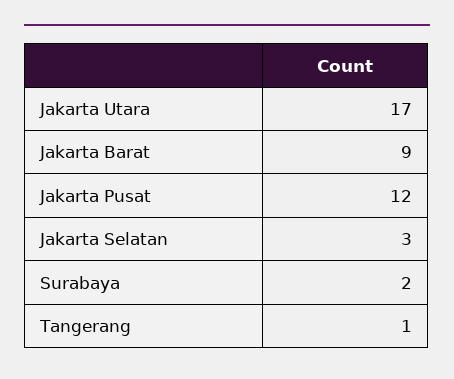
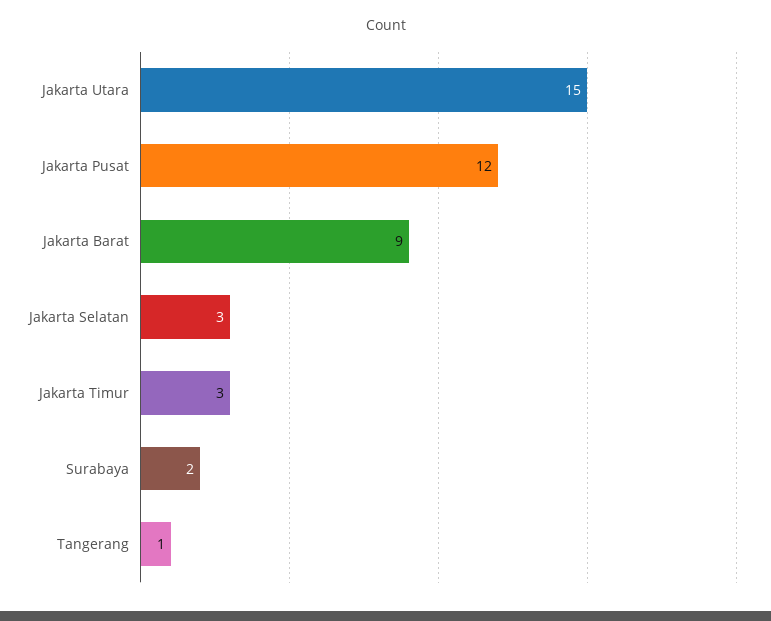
  {
-   "Jakarta Utara": 17,
+   "Jakarta Utara": 15,
    "Jakarta Barat": 9,
    "Jakarta Pusat": 12,
    "Jakarta Selatan": 3,
    "Surabaya": 2,
-   "Tangerang": 1
+   "Tangerang": 1,
+   "Jakarta Timur": 3
  }

